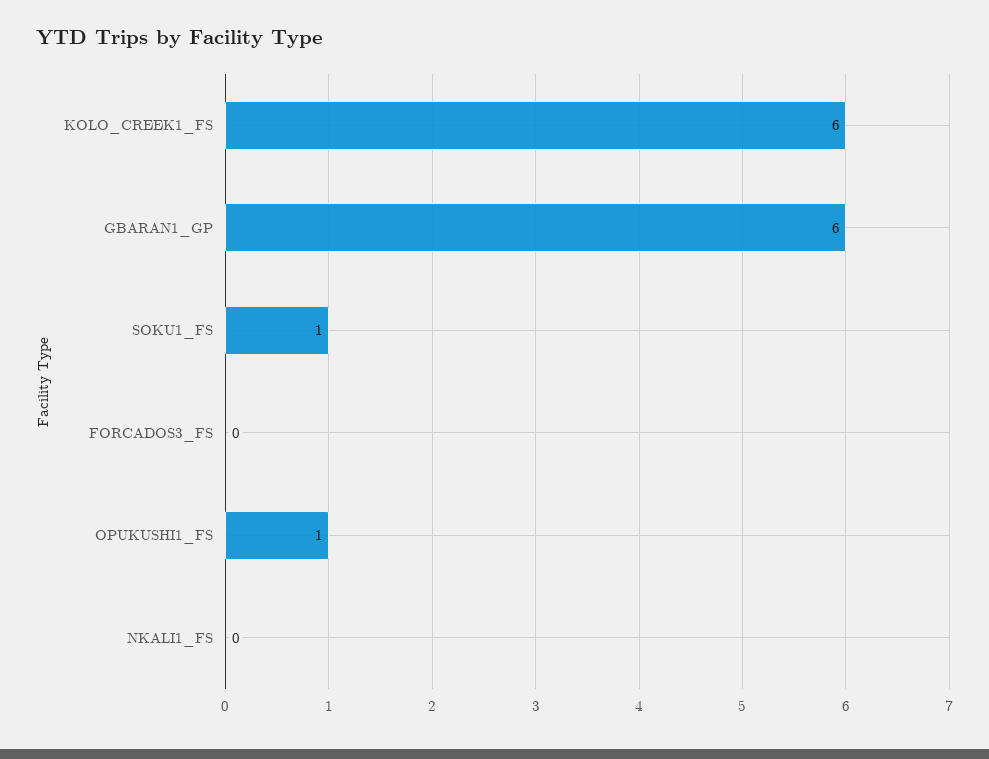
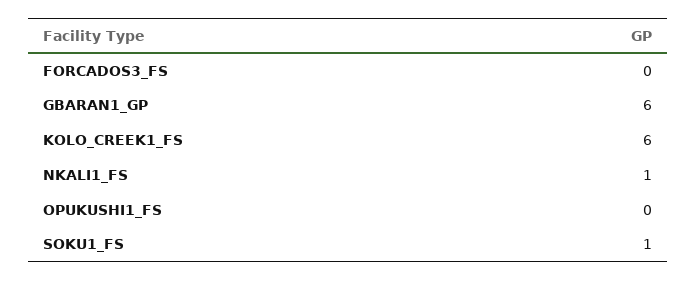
  {
    "KOLO_CREEK1_FS": 6,
    "GBARAN1_GP": 6,
    "SOKU1_FS": 1,
    "FORCADOS3_FS": 0,
-   "OPUKUSHI1_FS": 1,
+   "OPUKUSHI1_FS": 0,
-   "NKALI1_FS": 0
+   "NKALI1_FS": 1
  }

